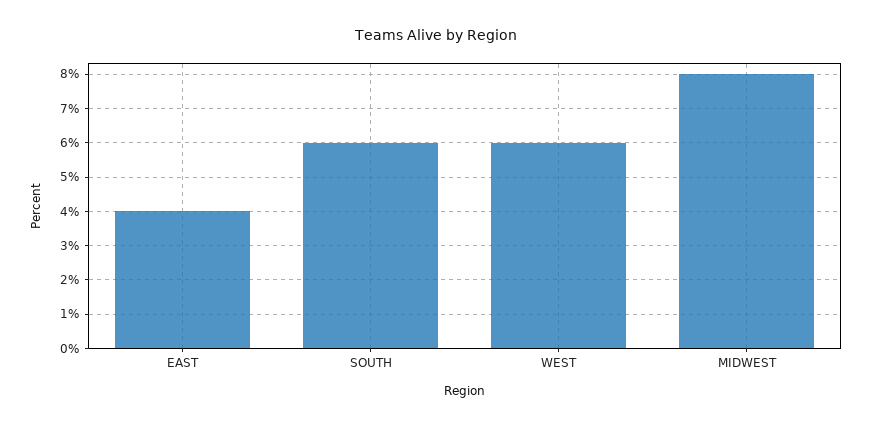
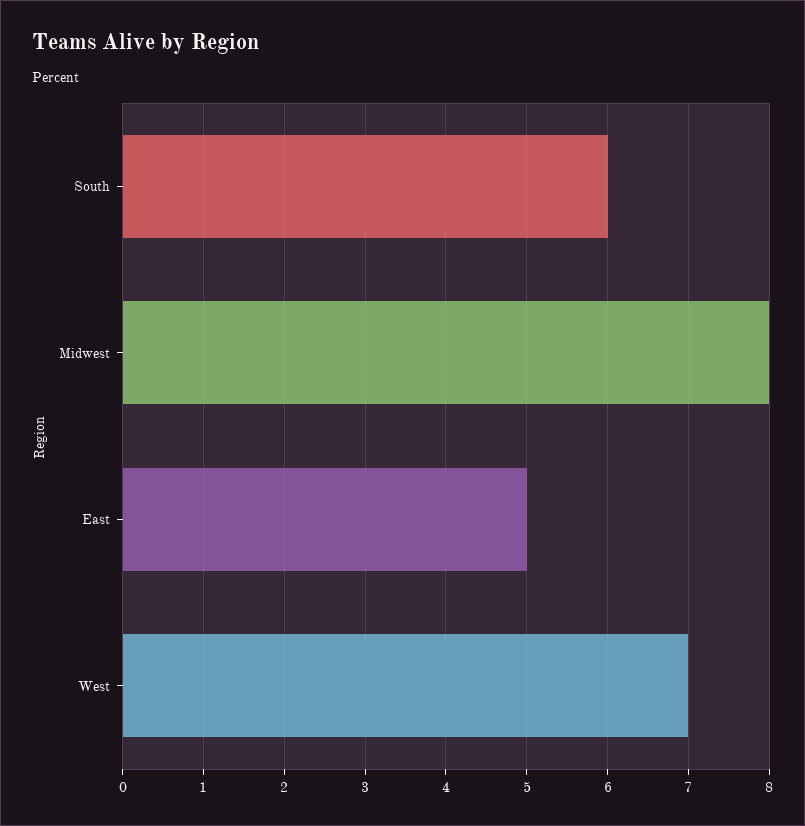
  {
-   "EAST": 4,
+   "EAST": 5,
    "SOUTH": 6,
-   "WEST": 6,
+   "WEST": 7,
    "MIDWEST": 8
  }

